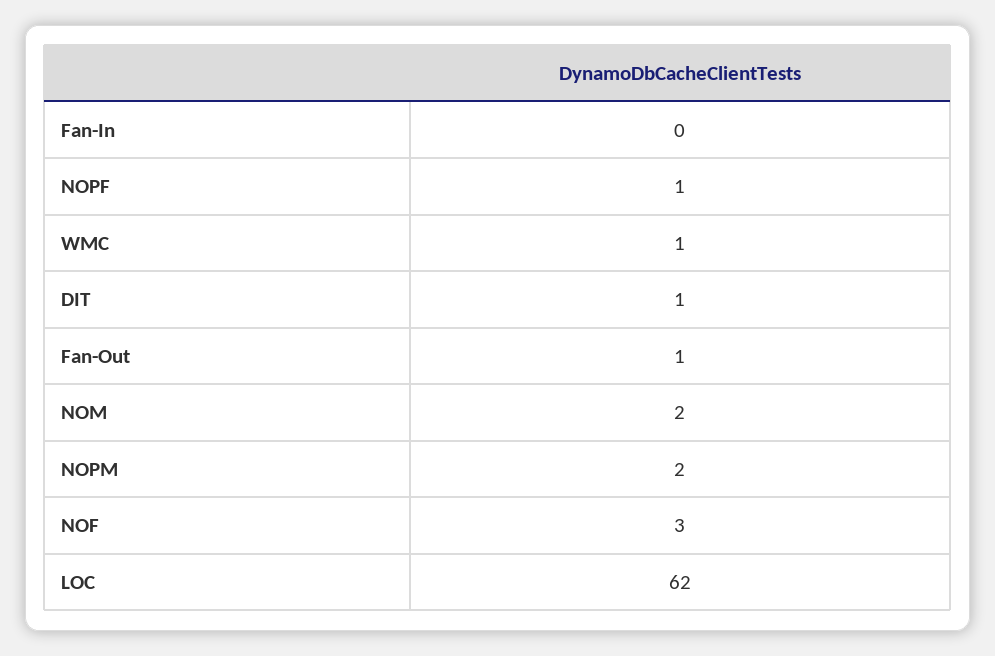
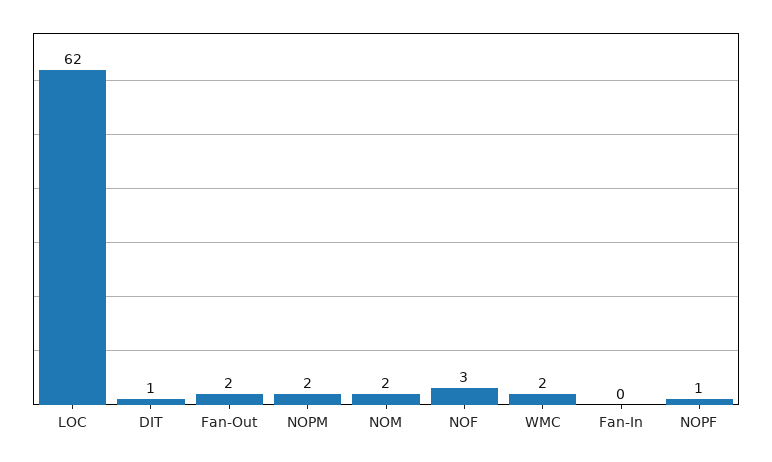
  {
    "Fan-In": 0,
    "NOPF": 1,
-   "WMC": 1,
+   "WMC": 2,
    "DIT": 1,
-   "Fan-Out": 1,
+   "Fan-Out": 2,
    "NOM": 2,
    "NOPM": 2,
    "NOF": 3,
    "LOC": 62
  }

